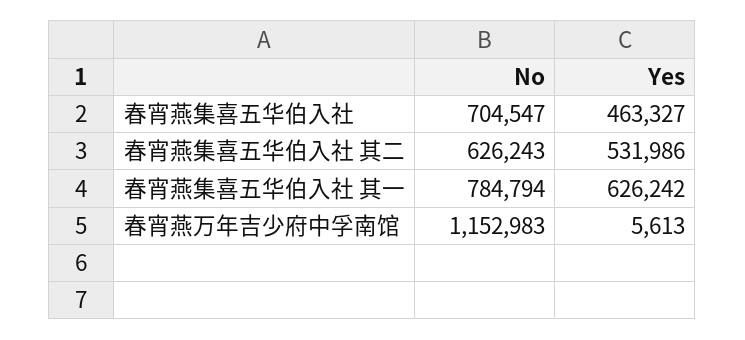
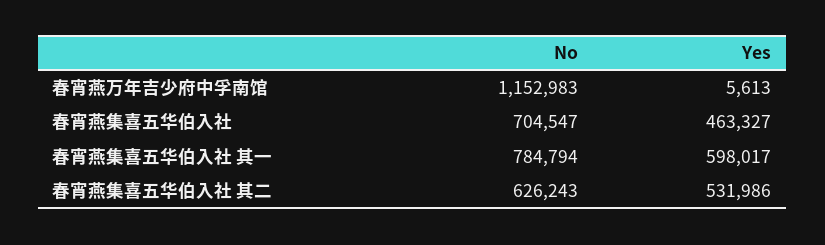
  {
    "No": {
      "春宵燕集喜五华伯入社": 704547,
      "春宵燕集喜五华伯入社 其二": 626243,
      "春宵燕集喜五华伯入社 其一": 784794,
      "春宵燕万年吉少府中孚南馆": 1152983
    },
    "Yes": {
      "春宵燕集喜五华伯入社": 463327,
      "春宵燕集喜五华伯入社 其二": 531986,
-     "春宵燕集喜五华伯入社 其一": 626242,
+     "春宵燕集喜五华伯入社 其一": 598017,
      "春宵燕万年吉少府中孚南馆": 5613
    }
  }

